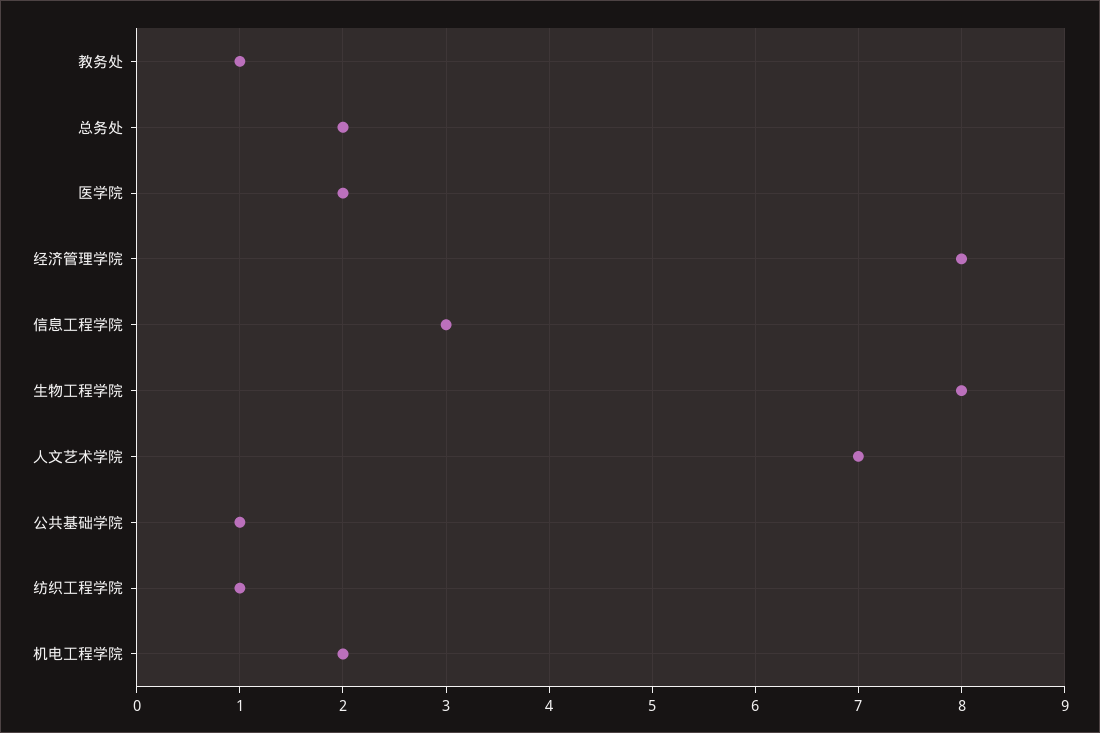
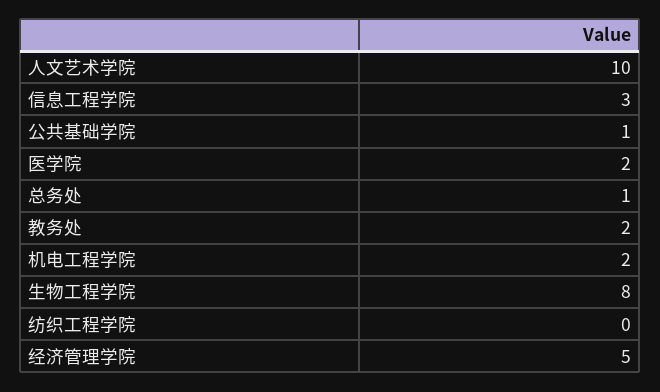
  {
-   "教务处": 1,
+   "教务处": 2,
-   "总务处": 2,
+   "总务处": 1,
    "医学院": 2,
-   "经济管理学院": 8,
+   "经济管理学院": 5,
    "信息工程学院": 3,
    "生物工程学院": 8,
-   "人文艺术学院": 7,
+   "人文艺术学院": 10,
    "公共基础学院": 1,
-   "纺织工程学院": 1,
+   "纺织工程学院": 0,
    "机电工程学院": 2
  }

